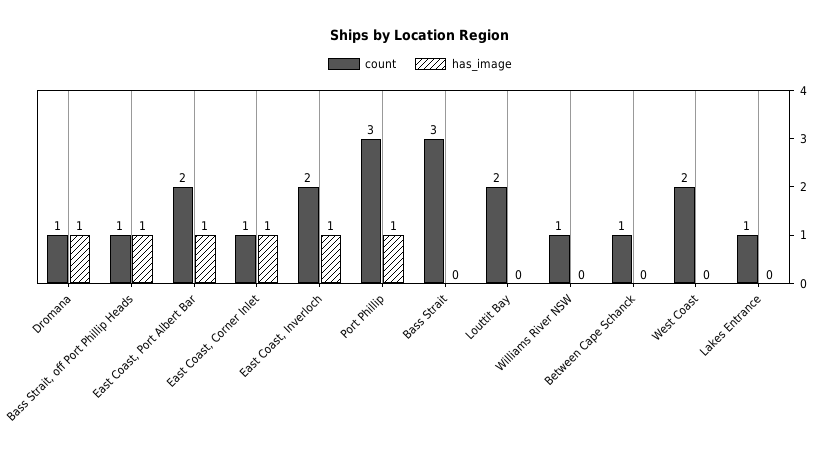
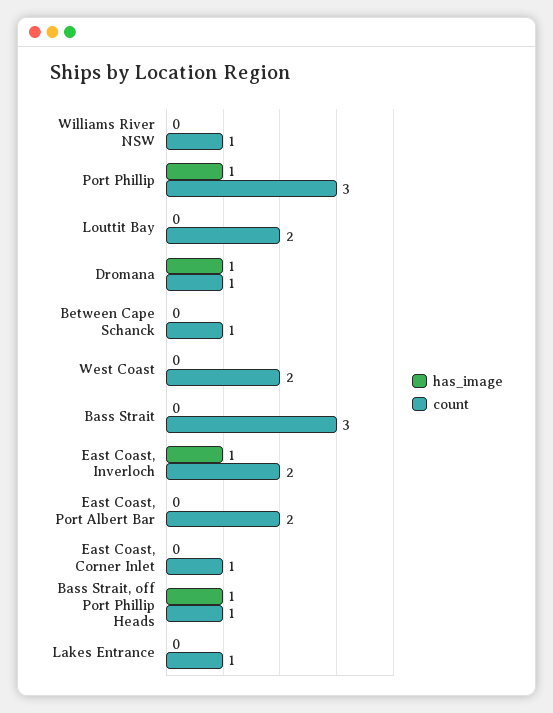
  {
    "count": {
      "Dromana": 1,
      "Bass Strait, off Port Phillip Heads": 1,
      "East Coast, Port Albert Bar": 2,
      "East Coast, Corner Inlet": 1,
      "East Coast, Inverloch": 2,
      "Port Phillip": 3,
      "Bass Strait": 3,
      "Louttit Bay": 2,
      "Williams River NSW": 1,
      "Between Cape Schanck": 1,
      "West Coast": 2,
      "Lakes Entrance": 1
    },
    "has_image": {
      "Dromana": 1,
      "Bass Strait, off Port Phillip Heads": 1,
-     "East Coast, Port Albert Bar": 1,
+     "East Coast, Port Albert Bar": 0,
-     "East Coast, Corner Inlet": 1,
+     "East Coast, Corner Inlet": 0,
      "East Coast, Inverloch": 1,
      "Port Phillip": 1,
      "Bass Strait": 0,
      "Louttit Bay": 0,
      "Williams River NSW": 0,
      "Between Cape Schanck": 0,
      "West Coast": 0,
      "Lakes Entrance": 0
    }
  }

